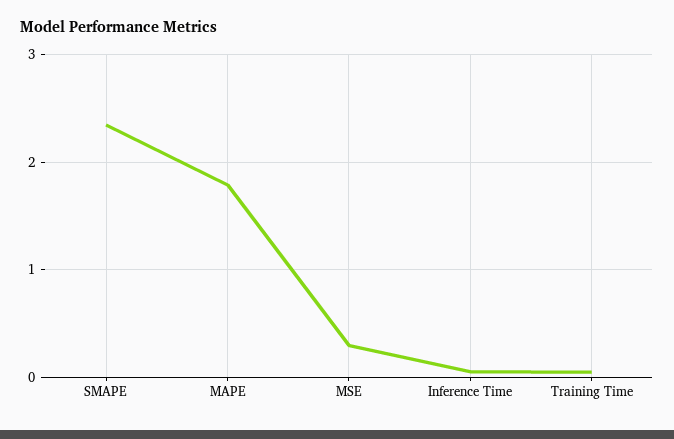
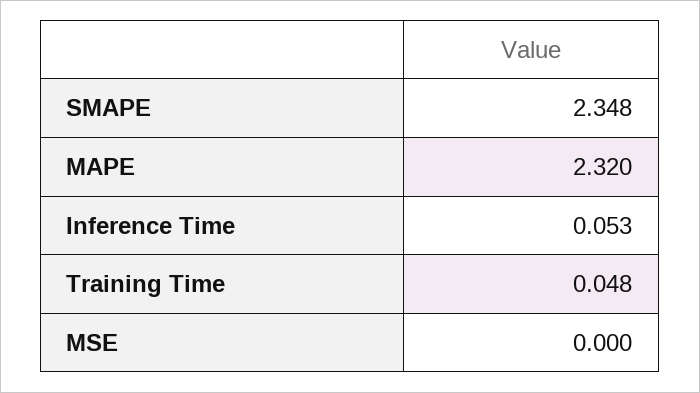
  {
    "SMAPE": 2.348,
-   "MAPE": 1.8,
+   "MAPE": 2.32,
-   "MSE": 0.3,
+   "MSE": 0,
    "Inference Time": 0.053,
    "Training Time": 0.048
  }

